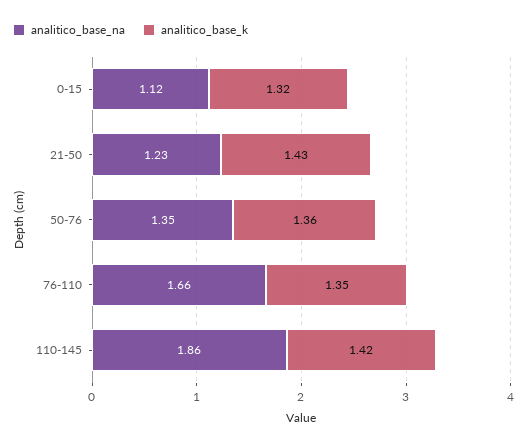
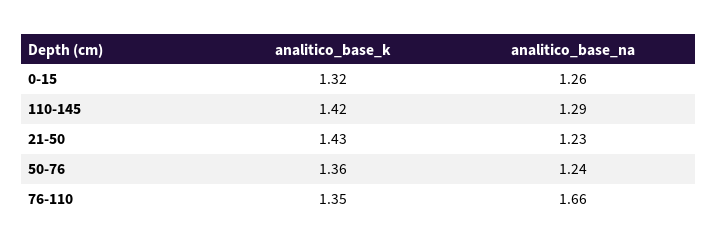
  {
    "analitico_base_na": {
-     "0-15": 1.12,
+     "0-15": 1.26,
      "21-50": 1.23,
-     "50-76": 1.35,
+     "50-76": 1.24,
      "76-110": 1.66,
-     "110-145": 1.86
+     "110-145": 1.29
    },
    "analitico_base_k": {
      "0-15": 1.32,
      "21-50": 1.43,
      "50-76": 1.36,
      "76-110": 1.35,
      "110-145": 1.42
    }
  }

